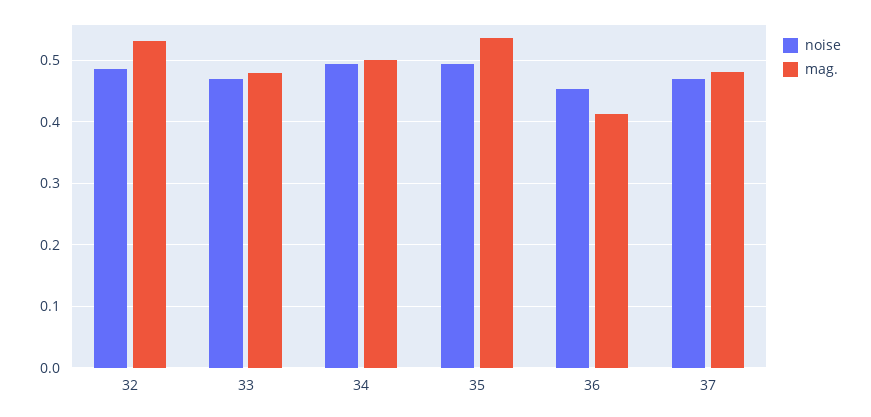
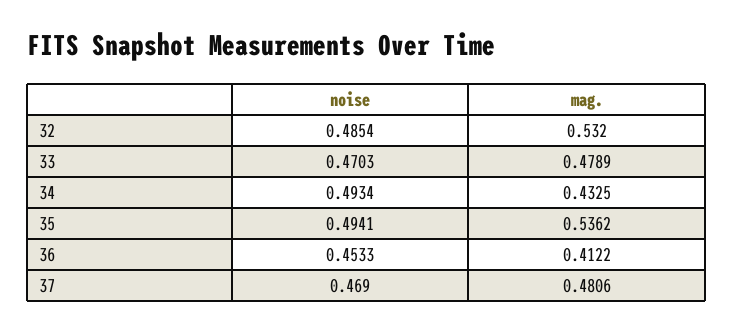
  {
    "noise": {
      "32": 0.4854,
      "33": 0.4703,
      "34": 0.4934,
      "35": 0.4941,
      "36": 0.4533,
      "37": 0.469
    },
    "mag.": {
      "32": 0.532,
      "33": 0.4789,
-     "34": 0.5,
+     "34": 0.4325,
      "35": 0.5362,
      "36": 0.4122,
      "37": 0.4806
    }
  }

